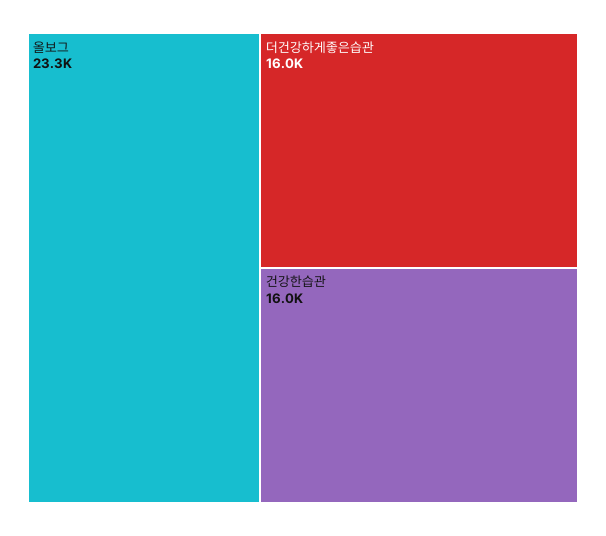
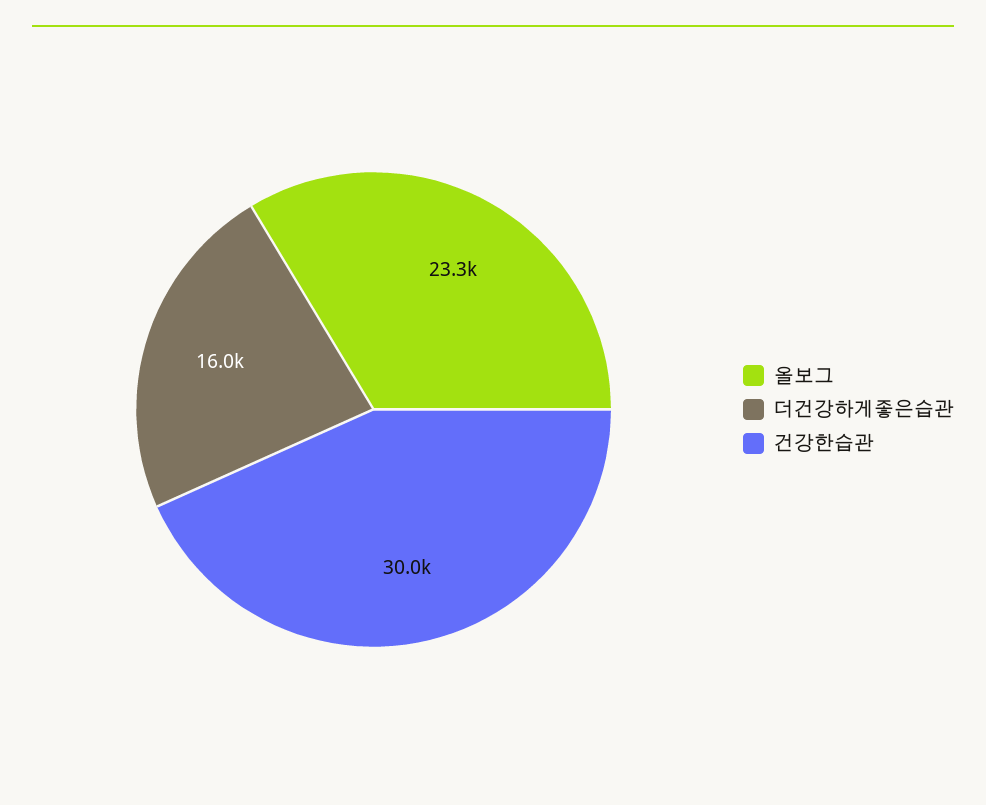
  {
    "올보그": 23300,
    "더건강하게좋은습관": 16000,
-   "건강한습관": 16000
+   "건강한습관": 30000
  }

